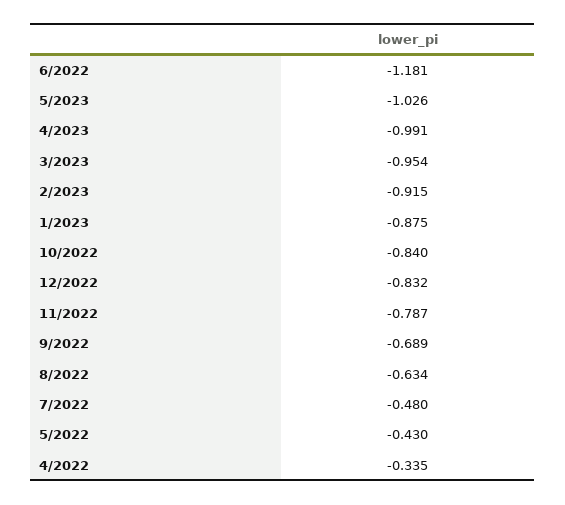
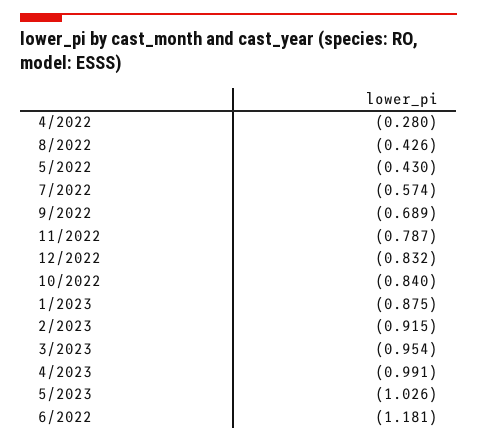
  {
    "6/2022": -1.181,
    "5/2023": -1.026,
    "4/2023": -0.991,
    "3/2023": -0.954,
    "2/2023": -0.915,
    "1/2023": -0.875,
    "10/2022": -0.84,
    "12/2022": -0.832,
    "11/2022": -0.787,
    "9/2022": -0.689,
-   "8/2022": -0.634,
+   "8/2022": -0.426,
-   "7/2022": -0.48,
+   "7/2022": -0.574,
    "5/2022": -0.43,
-   "4/2022": -0.335
+   "4/2022": -0.28
  }

